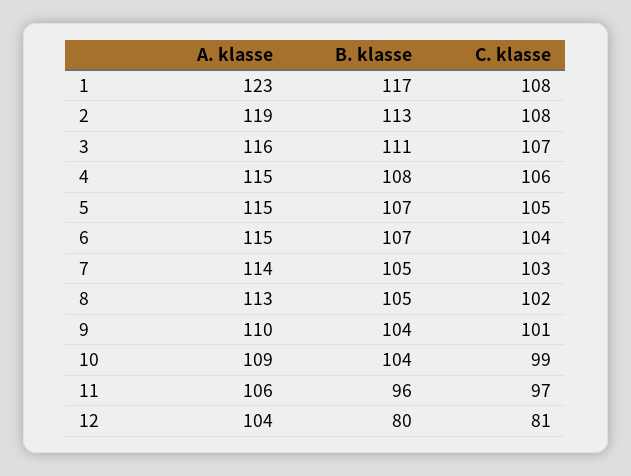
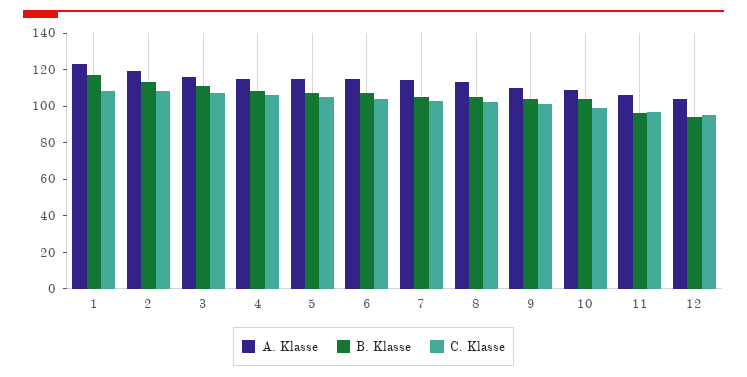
  {
    "A. klasse": {
      "1": 123,
      "2": 119,
      "3": 116,
      "4": 115,
      "5": 115,
      "6": 115,
      "7": 114,
      "8": 113,
      "9": 110,
      "10": 109,
      "11": 106,
      "12": 104
    },
    "B. klasse": {
      "1": 117,
      "2": 113,
      "3": 111,
      "4": 108,
      "5": 107,
      "6": 107,
      "7": 105,
      "8": 105,
      "9": 104,
      "10": 104,
      "11": 96,
-     "12": 80
+     "12": 95
    },
    "C. klasse": {
      "1": 108,
      "2": 108,
      "3": 107,
      "4": 106,
      "5": 105,
      "6": 104,
      "7": 103,
      "8": 102,
      "9": 101,
      "10": 99,
      "11": 97,
-     "12": 81
+     "12": 95
    }
  }

